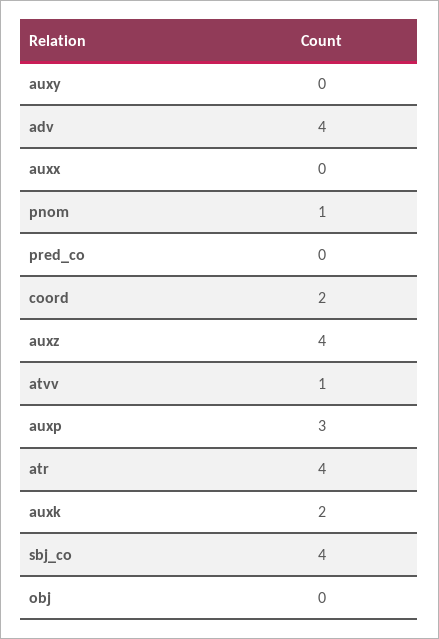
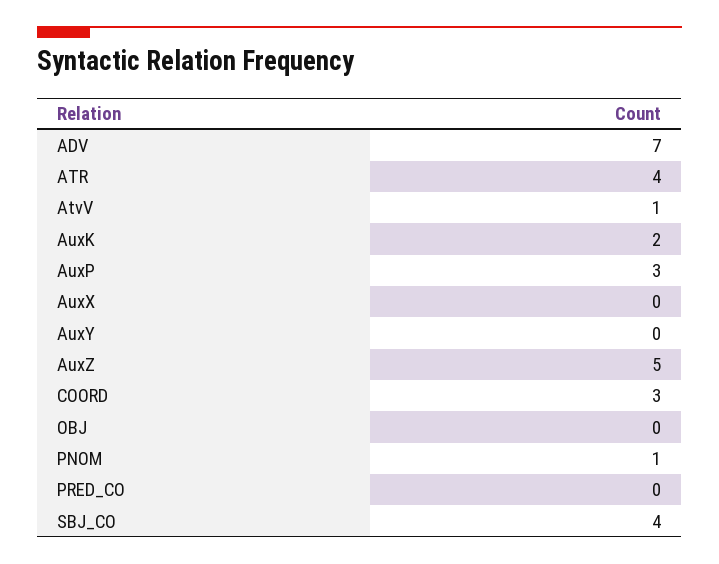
  {
    "auxy": 0,
-   "adv": 4,
+   "adv": 7,
    "auxx": 0,
    "pnom": 1,
    "pred_co": 0,
-   "coord": 2,
+   "coord": 3,
-   "auxz": 4,
+   "auxz": 5,
    "atvv": 1,
    "auxp": 3,
    "atr": 4,
    "auxk": 2,
    "sbj_co": 4,
    "obj": 0
  }

